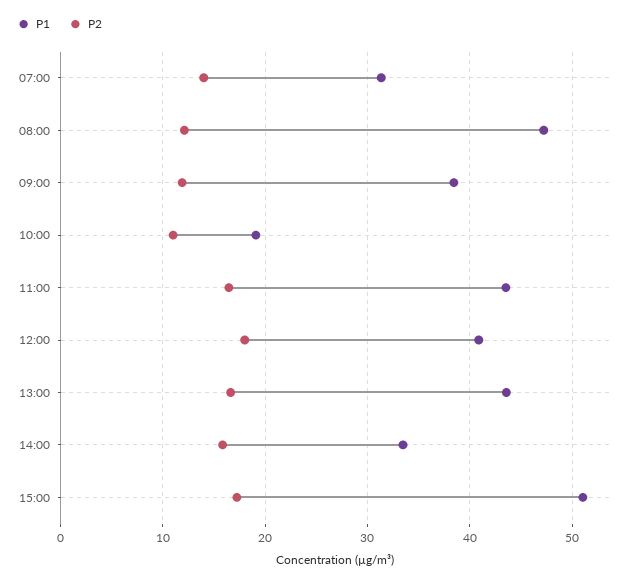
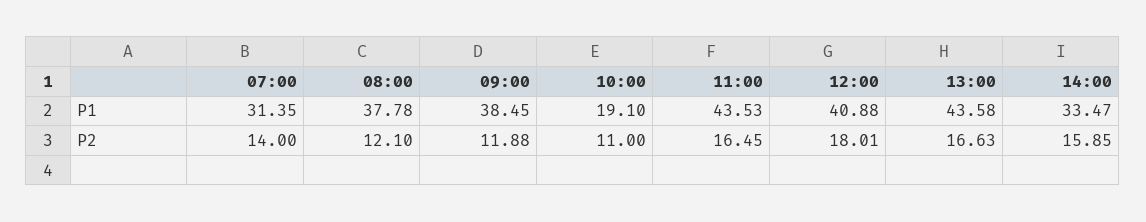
  {
    "P1": {
      "07:00": 31.35,
-     "08:00": 47,
+     "08:00": 37.78,
      "09:00": 38.45,
      "10:00": 19.1,
      "11:00": 43.53,
      "12:00": 40.88,
      "13:00": 43.58,
-     "14:00": 33.47,
+     "14:00": 33.47
-     "15:00": 51
    },
    "P2": {
      "07:00": 14,
      "08:00": 12.1,
      "09:00": 11.88,
      "10:00": 11,
      "11:00": 16.45,
      "12:00": 18.01,
      "13:00": 16.63,
-     "14:00": 15.85,
+     "14:00": 15.85
-     "15:00": 17
    }
  }

